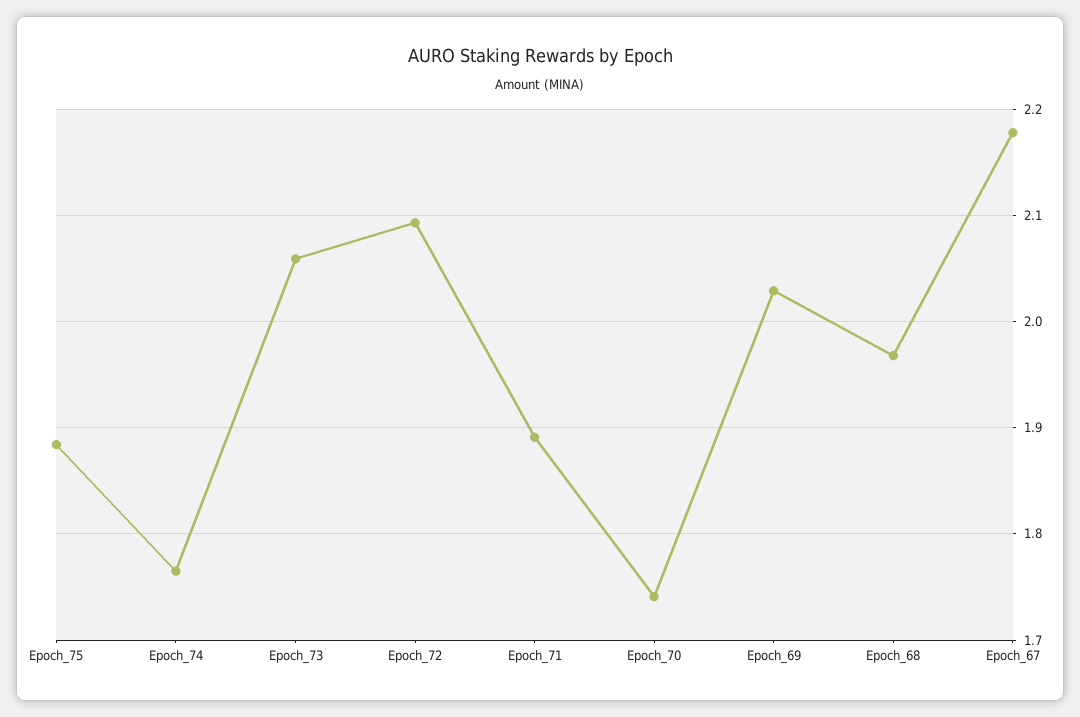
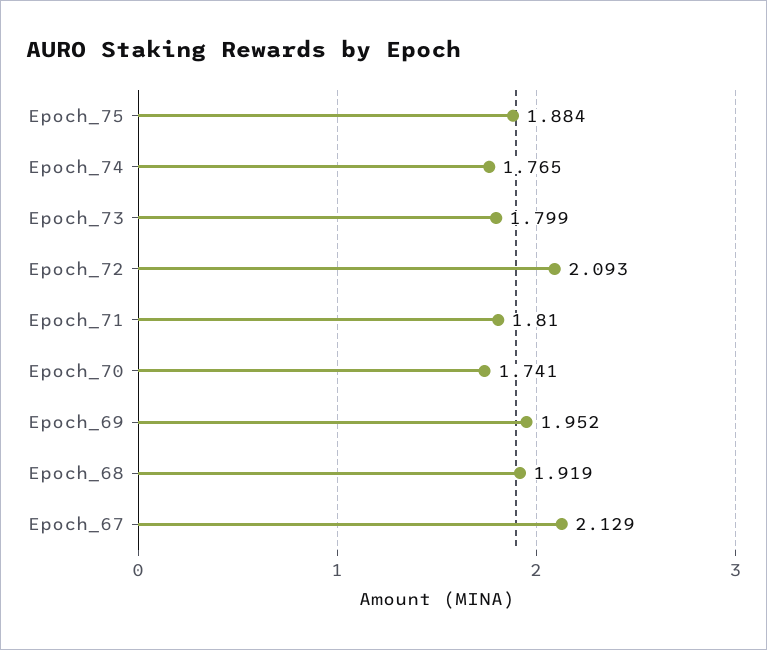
  {
    "Epoch_75": 1.884,
    "Epoch_74": 1.765,
-   "Epoch_73": 2.06,
+   "Epoch_73": 1.799,
    "Epoch_72": 2.093,
-   "Epoch_71": 1.89,
+   "Epoch_71": 1.81,
    "Epoch_70": 1.741,
-   "Epoch_69": 2.03,
+   "Epoch_69": 1.952,
-   "Epoch_68": 1.97,
+   "Epoch_68": 1.919,
-   "Epoch_67": 2.18
+   "Epoch_67": 2.129
  }

